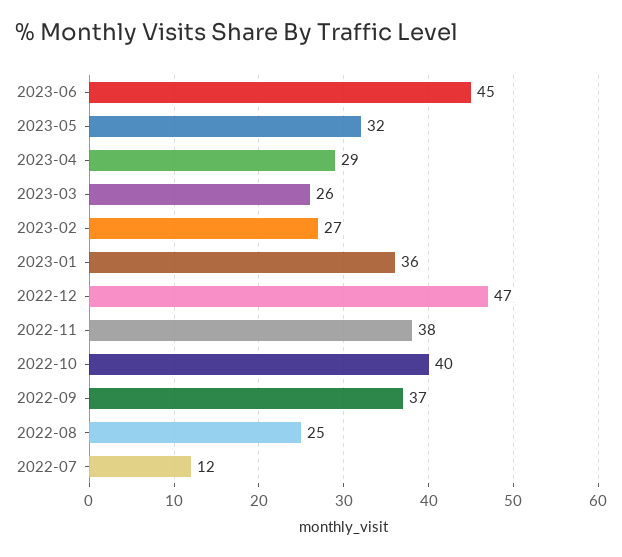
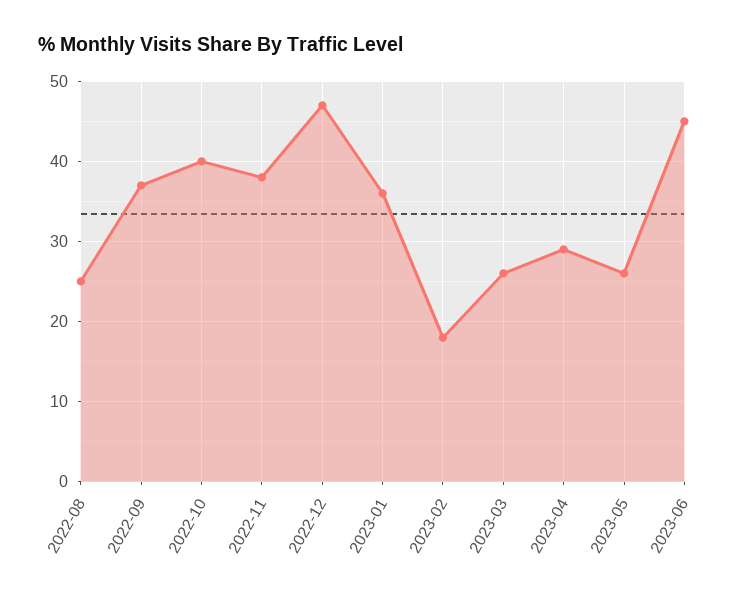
  {
    "2023-06": 45,
-   "2023-05": 32,
+   "2023-05": 26,
    "2023-04": 29,
    "2023-03": 26,
-   "2023-02": 27,
+   "2023-02": 18,
    "2023-01": 36,
    "2022-12": 47,
    "2022-11": 38,
    "2022-10": 40,
    "2022-09": 37,
-   "2022-08": 25,
+   "2022-08": 25
-   "2022-07": 12
  }

